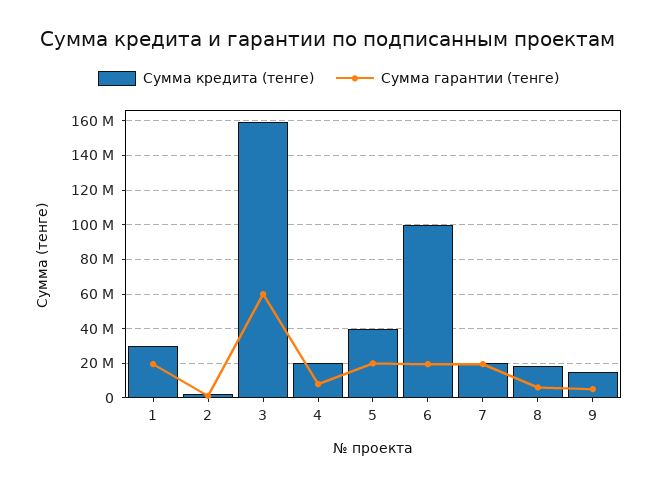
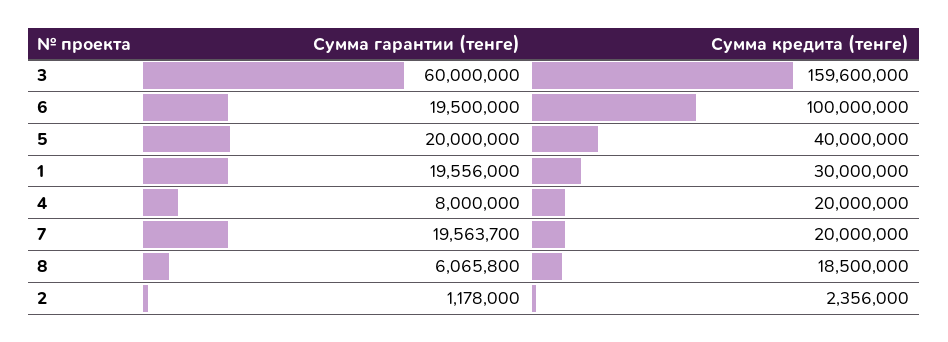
  {
    "Сумма кредита (тенге)": {
      "1": 30000000,
      "2": 2356000,
      "3": 159600000,
      "4": 20000000,
      "5": 40000000,
      "6": 100000000,
      "7": 20000000,
-     "8": 18500000,
+     "8": 18500000
-     "9": 15000000
    },
    "Сумма гарантии (тенге)": {
      "1": 19556000,
      "2": 1178000,
      "3": 60000000,
      "4": 8000000,
      "5": 20000000,
      "6": 19500000,
      "7": 19563700,
-     "8": 6065800,
+     "8": 6065800
-     "9": 5000000
    }
  }

